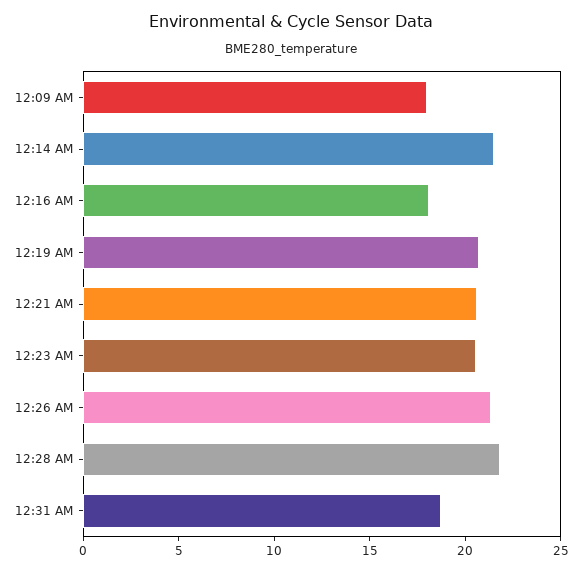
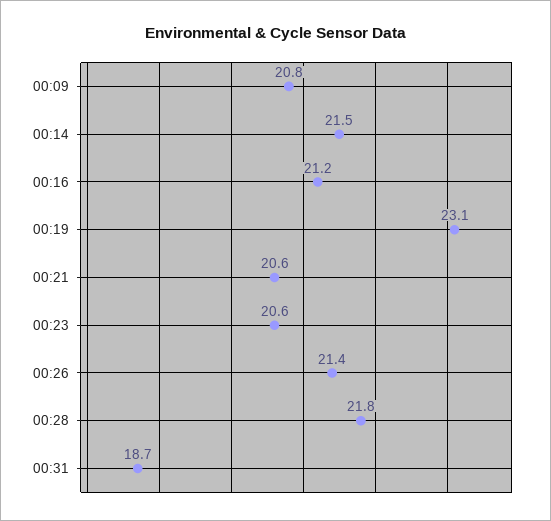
  {
-   "12:09 AM": 18,
+   "12:09 AM": 20.8,
    "12:14 AM": 21.5,
-   "12:16 AM": 18,
+   "12:16 AM": 21.2,
-   "12:19 AM": 21,
+   "12:19 AM": 23.1,
    "12:21 AM": 20.6,
    "12:23 AM": 20.6,
    "12:26 AM": 21.4,
    "12:28 AM": 21.8,
    "12:31 AM": 18.7
  }

